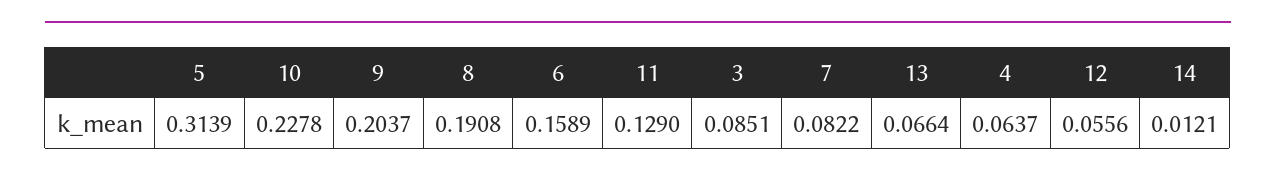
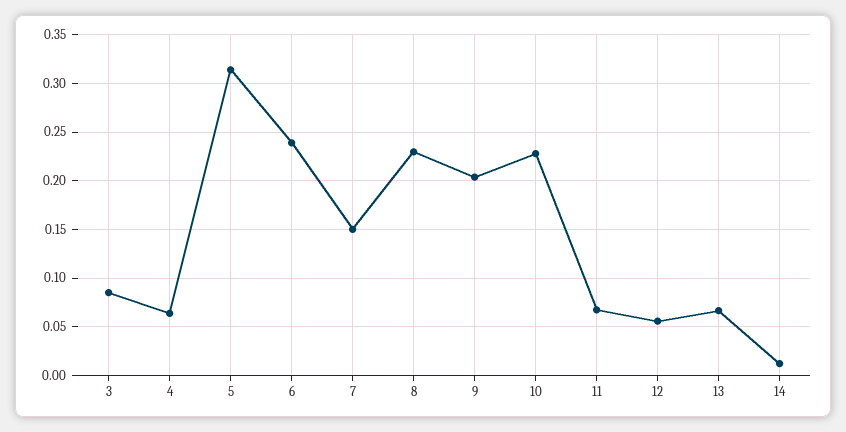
  {
    "5": 0.3139,
    "10": 0.2278,
    "9": 0.2037,
-   "8": 0.1908,
+   "8": 0.23,
-   "6": 0.1589,
+   "6": 0.24,
-   "11": 0.129,
+   "11": 0.07,
    "3": 0.0851,
-   "7": 0.0822,
+   "7": 0.15,
    "13": 0.0664,
    "4": 0.0637,
    "12": 0.0556,
    "14": 0.0121
  }

